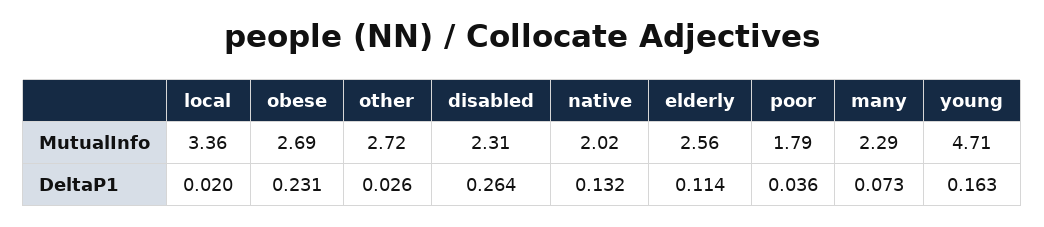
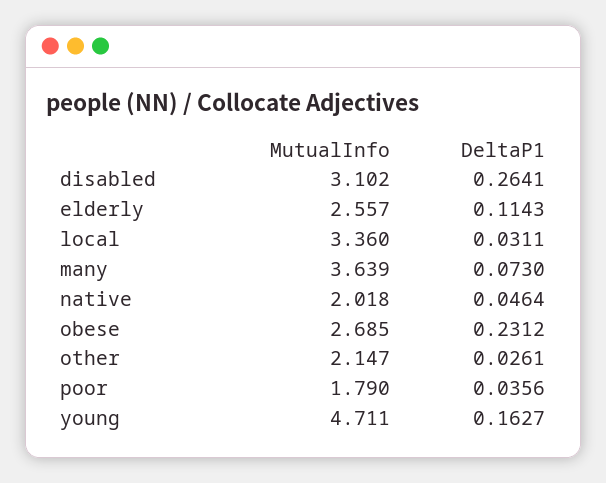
  {
    "local": {
      "MutualInfo": 3.36,
-     "DeltaP1": 0.02
+     "DeltaP1": 0.0311
    },
    "obese": {
      "MutualInfo": 2.685,
      "DeltaP1": 0.2312
    },
    "other": {
-     "MutualInfo": 2.72,
+     "MutualInfo": 2.147,
      "DeltaP1": 0.0261
    },
    "disabled": {
-     "MutualInfo": 2.31,
+     "MutualInfo": 3.102,
      "DeltaP1": 0.2641
    },
    "native": {
      "MutualInfo": 2.018,
-     "DeltaP1": 0.132
+     "DeltaP1": 0.0464
    },
    "elderly": {
      "MutualInfo": 2.557,
      "DeltaP1": 0.1143
    },
    "poor": {
      "MutualInfo": 1.79,
      "DeltaP1": 0.0356
    },
    "many": {
-     "MutualInfo": 2.29,
+     "MutualInfo": 3.639,
      "DeltaP1": 0.073
    },
    "young": {
      "MutualInfo": 4.711,
      "DeltaP1": 0.1627
    }
  }

